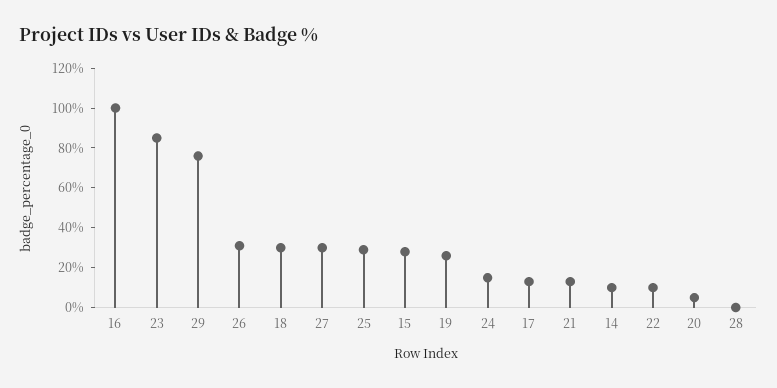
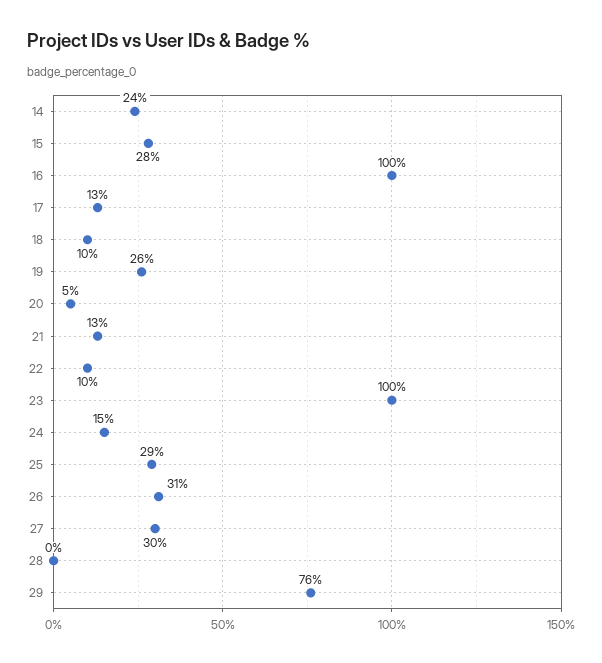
  {
    "16": 100,
-   "23": 85,
+   "23": 100,
    "29": 76,
    "26": 31,
-   "18": 30,
+   "18": 10,
    "27": 30,
    "25": 29,
    "15": 28,
    "19": 26,
    "24": 15,
    "17": 13,
    "21": 13,
-   "14": 10,
+   "14": 24,
    "22": 10,
    "20": 5,
    "28": 0
  }

